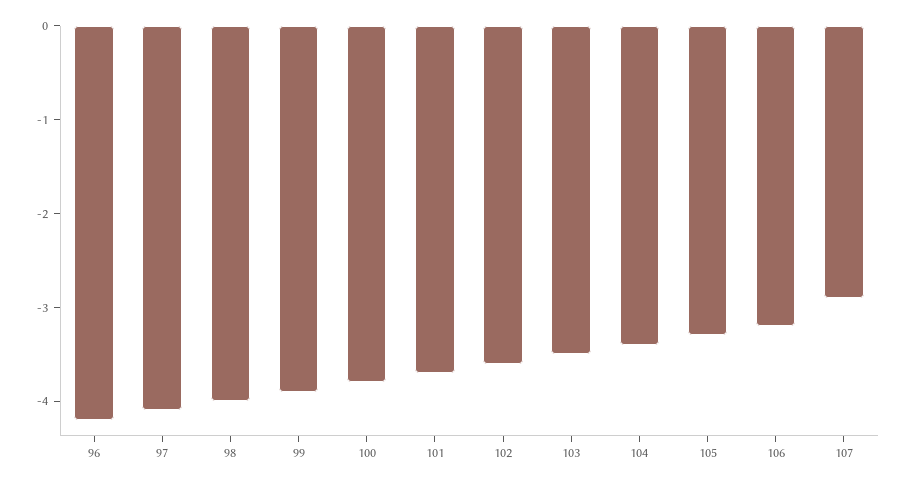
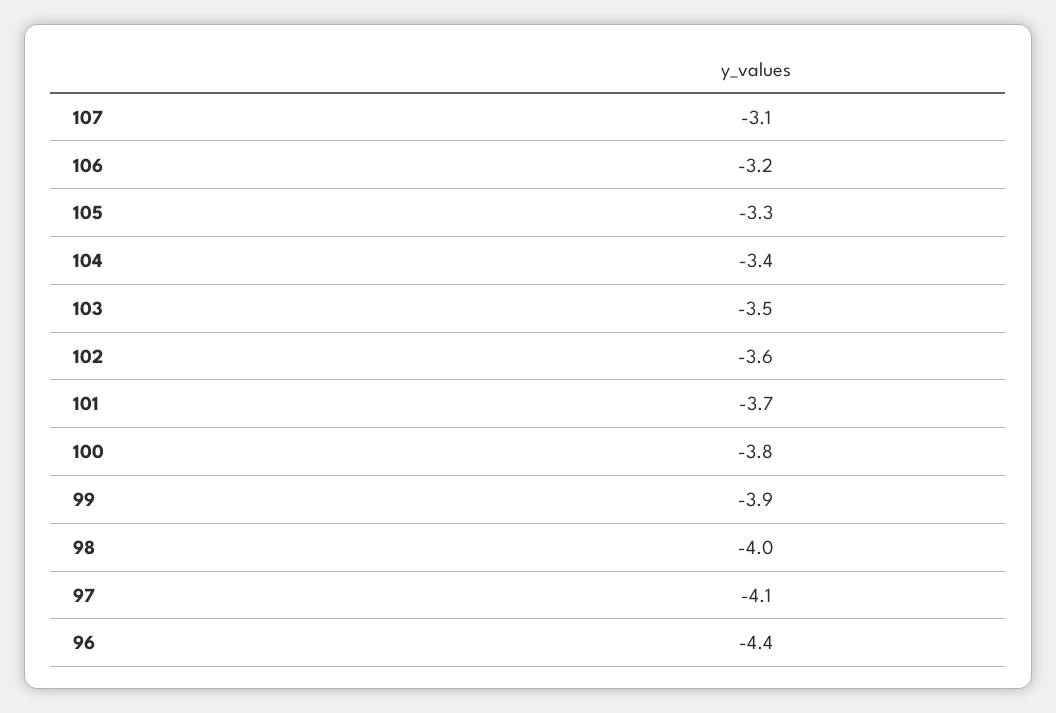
  {
-   "96": -4.2,
+   "96": -4.4,
    "97": -4.1,
    "98": -4,
    "99": -3.9,
    "100": -3.8,
    "101": -3.7,
    "102": -3.6,
    "103": -3.5,
    "104": -3.4,
    "105": -3.3,
    "106": -3.2,
-   "107": -2.9
+   "107": -3.1
  }

